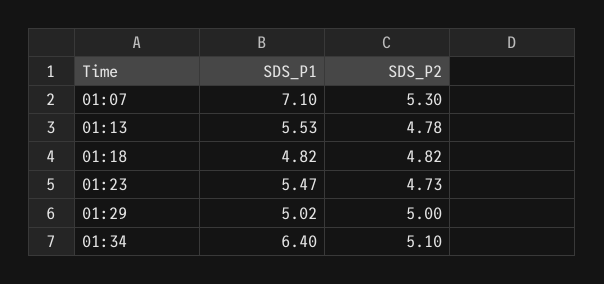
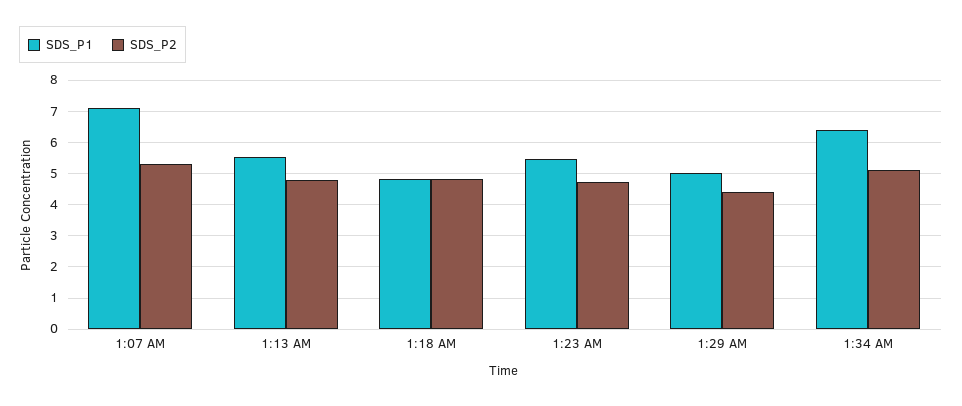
  {
    "SDS_P1": {
      "01:07": 7.1,
      "01:13": 5.53,
      "01:18": 4.82,
      "01:23": 5.47,
      "01:29": 5.02,
      "01:34": 6.4
    },
    "SDS_P2": {
      "01:07": 5.3,
      "01:13": 4.78,
      "01:18": 4.82,
      "01:23": 4.73,
-     "01:29": 5,
+     "01:29": 4.4,
      "01:34": 5.1
    }
  }

